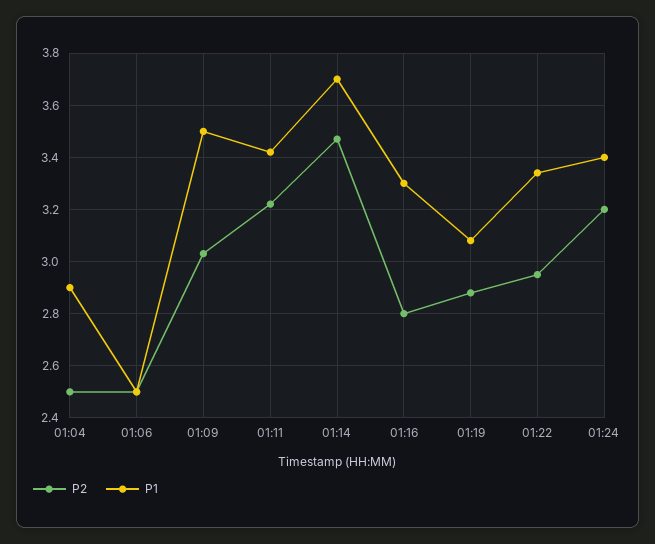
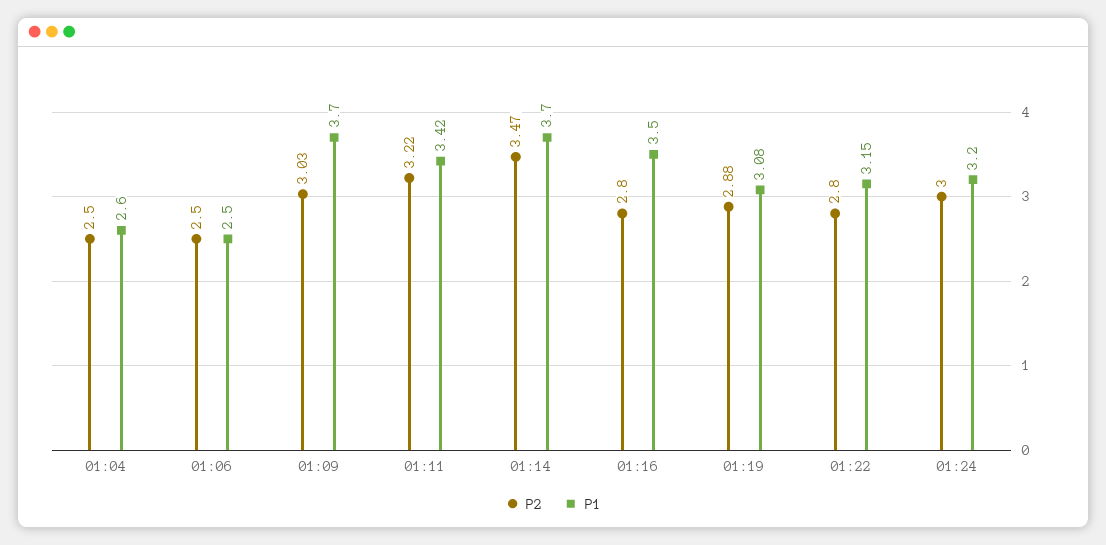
  {
    "P2": {
      "01:04": 2.5,
      "01:06": 2.5,
      "01:09": 3.03,
      "01:11": 3.22,
      "01:14": 3.47,
      "01:16": 2.8,
      "01:19": 2.88,
-     "01:22": 2.95,
+     "01:22": 2.8,
-     "01:24": 3.2
+     "01:24": 3
    },
    "P1": {
-     "01:04": 2.9,
+     "01:04": 2.6,
      "01:06": 2.5,
-     "01:09": 3.5,
+     "01:09": 3.7,
      "01:11": 3.42,
      "01:14": 3.7,
-     "01:16": 3.3,
+     "01:16": 3.5,
      "01:19": 3.08,
-     "01:22": 3.35,
+     "01:22": 3.15,
-     "01:24": 3.4
+     "01:24": 3.2
    }
  }

